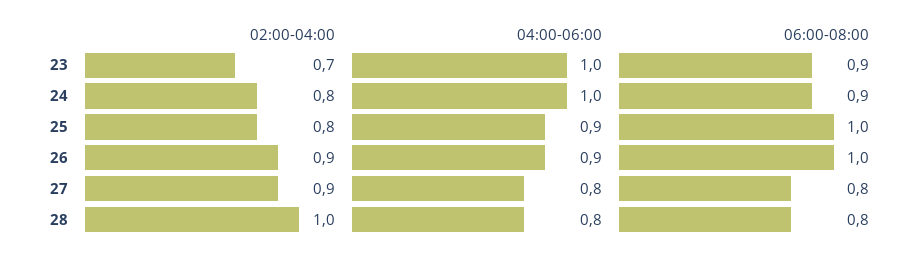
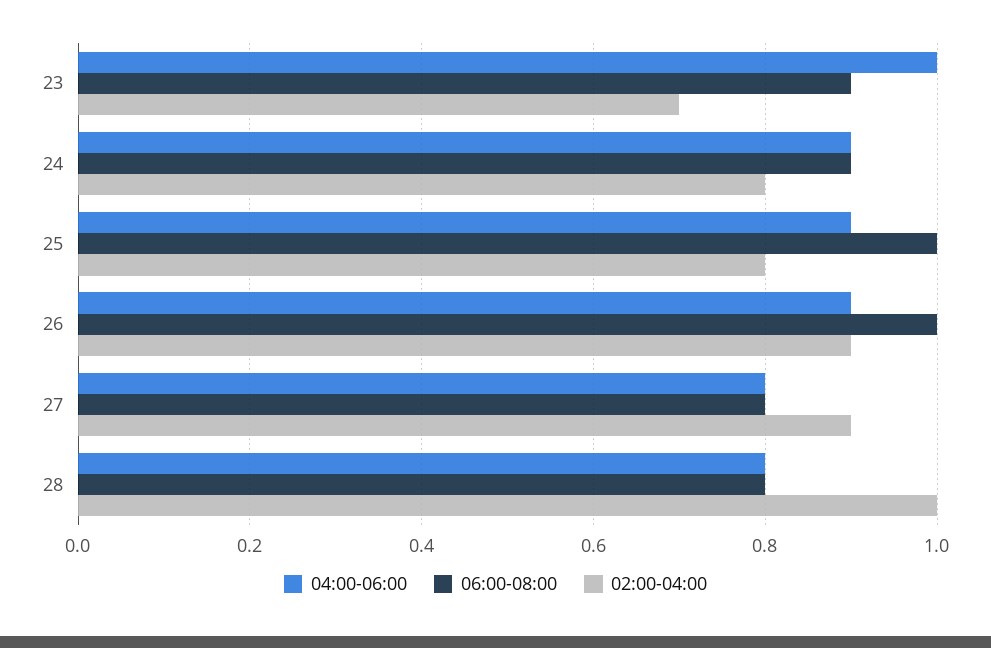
  {
    "02:00-04:00": {
      "23": 0.7,
      "24": 0.8,
      "25": 0.8,
      "26": 0.9,
      "27": 0.9,
      "28": 1
    },
    "04:00-06:00": {
      "23": 1,
-     "24": 1,
+     "24": 0.9,
      "25": 0.9,
      "26": 0.9,
      "27": 0.8,
      "28": 0.8
    },
    "06:00-08:00": {
      "23": 0.9,
      "24": 0.9,
      "25": 1,
      "26": 1,
      "27": 0.8,
      "28": 0.8
    }
  }

